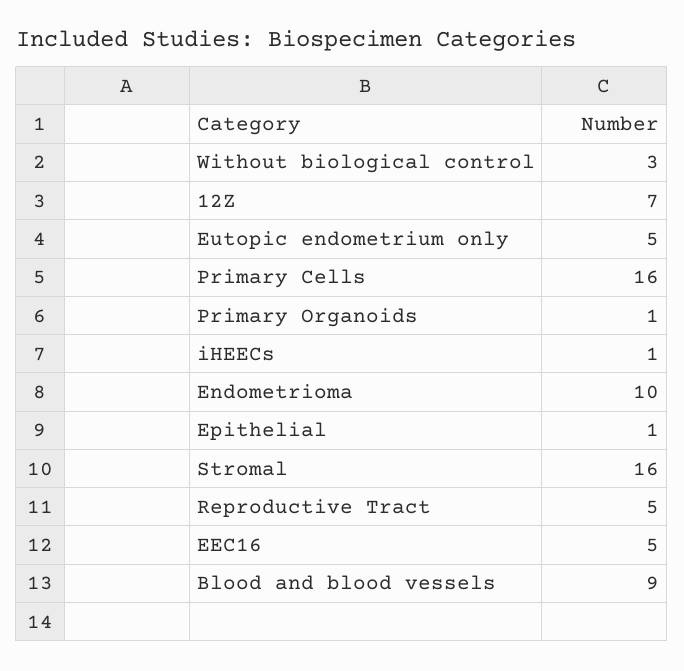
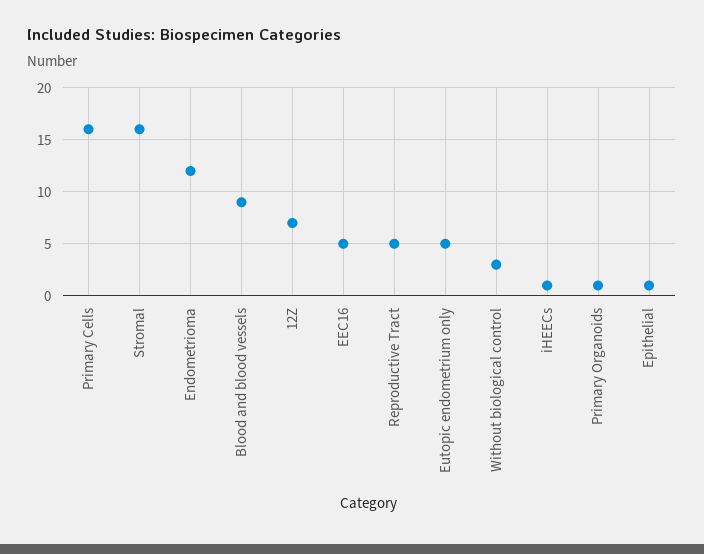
  {
    "Without biological control": 3,
    "12Z": 7,
    "Eutopic endometrium only": 5,
    "Primary Cells": 16,
    "Primary Organoids": 1,
    "iHEECs": 1,
-   "Endometrioma": 10,
+   "Endometrioma": 12,
    "Epithelial": 1,
    "Stromal": 16,
    "Reproductive Tract": 5,
    "EEC16": 5,
    "Blood and blood vessels": 9
  }

